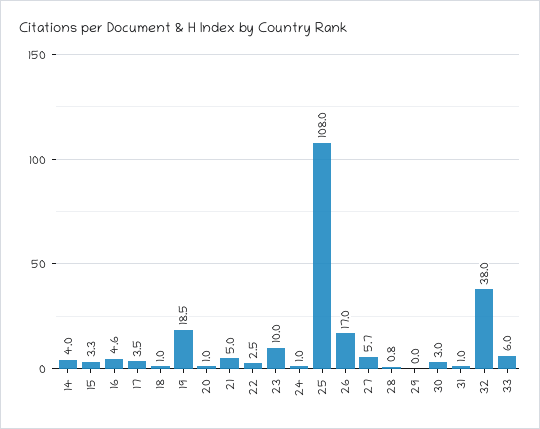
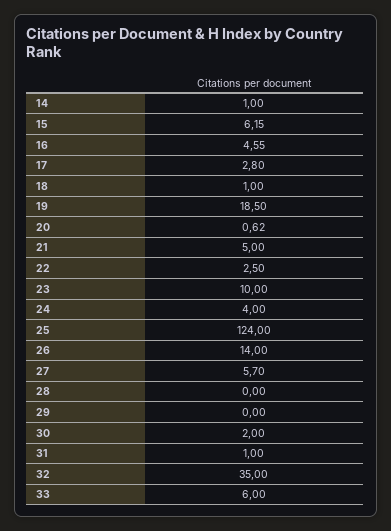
  {
-   "14": 4,
+   "14": 1,
-   "15": 3.3,
+   "15": 6.15,
    "16": 4.55,
-   "17": 3.5,
+   "17": 2.8,
    "18": 1,
    "19": 18.5,
-   "20": 1,
+   "20": 0.62,
    "21": 5,
    "22": 2.5,
    "23": 10,
-   "24": 1,
+   "24": 4,
-   "25": 108,
+   "25": 124,
-   "26": 17,
+   "26": 14,
    "27": 5.7,
-   "28": 0.8,
+   "28": 0,
    "29": 0,
-   "30": 3,
+   "30": 2,
    "31": 1,
-   "32": 38,
+   "32": 35,
    "33": 6
  }

